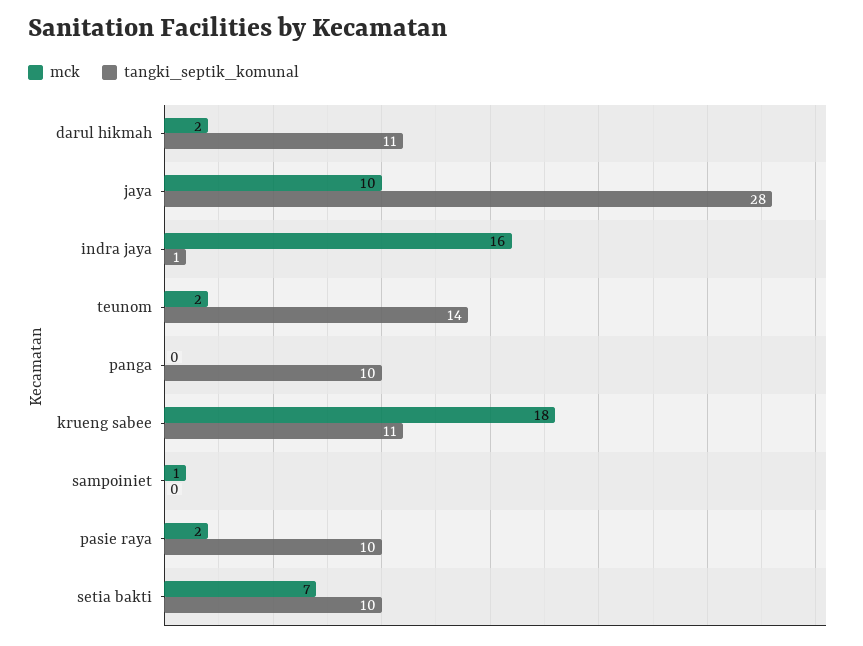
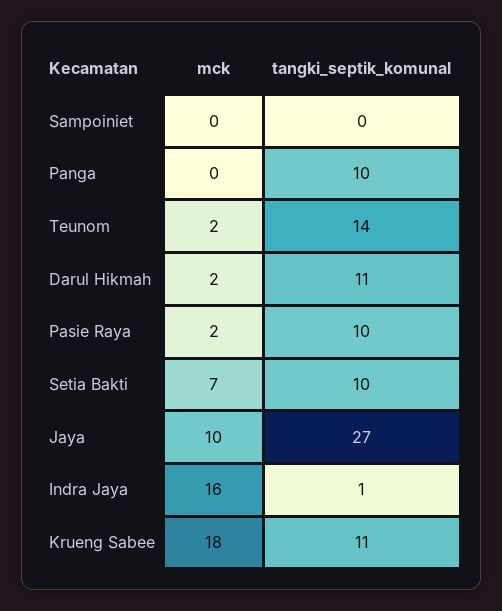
  {
    "mck": {
      "darul hikmah": 2,
      "jaya": 10,
      "indra jaya": 16,
      "teunom": 2,
      "panga": 0,
      "krueng sabee": 18,
-     "sampoiniet": 1,
+     "sampoiniet": 0,
      "pasie raya": 2,
      "setia bakti": 7
    },
    "tangki_septik_komunal": {
      "darul hikmah": 11,
-     "jaya": 28,
+     "jaya": 27,
      "indra jaya": 1,
      "teunom": 14,
      "panga": 10,
      "krueng sabee": 11,
      "sampoiniet": 0,
      "pasie raya": 10,
      "setia bakti": 10
    }
  }

